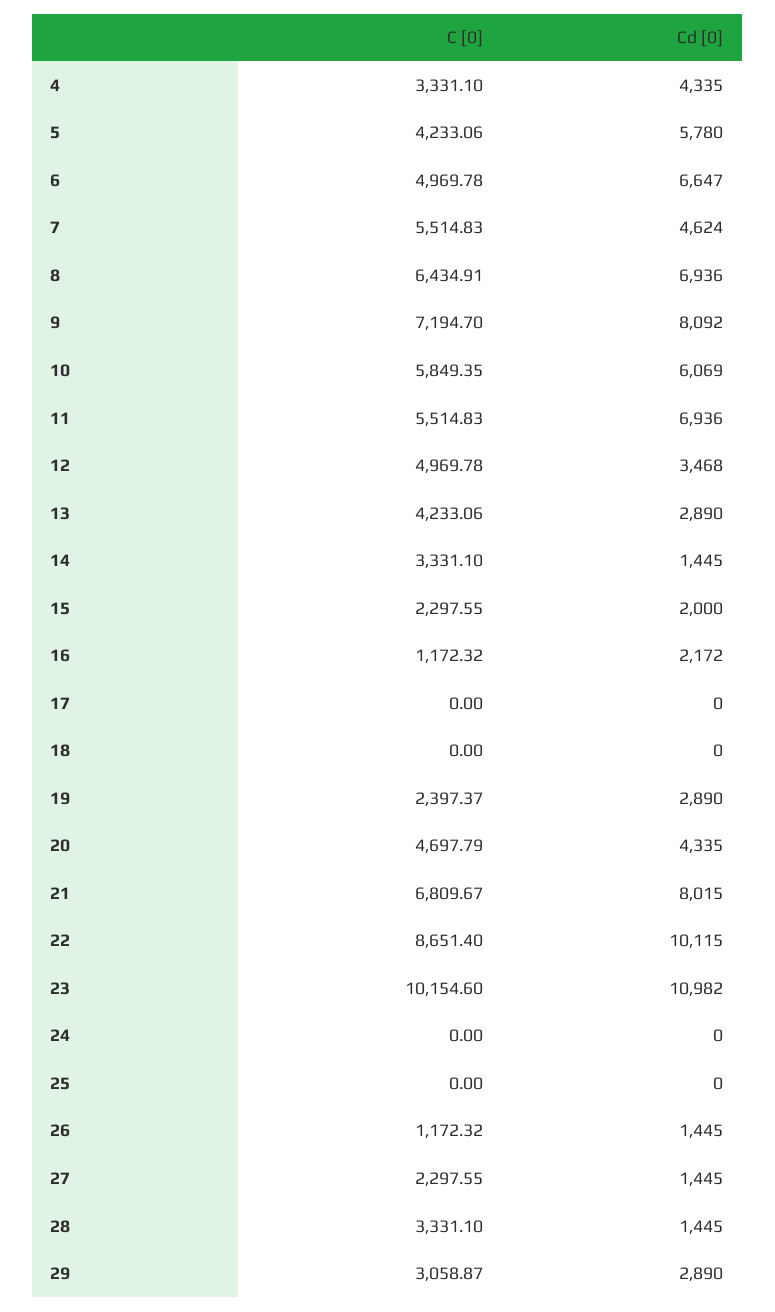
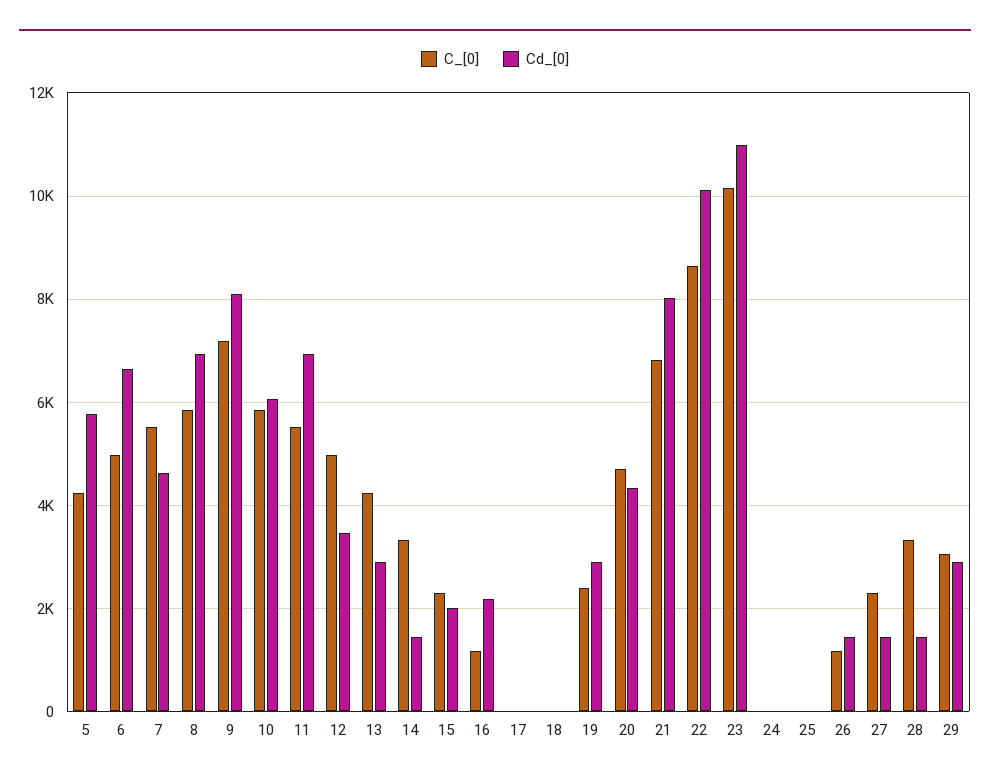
  {
    "C [0]": {
-     "4": 3331.1,
      "5": 4233.06,
      "6": 4969.78,
      "7": 5514.83,
-     "8": 6434.91,
+     "8": 5800,
      "9": 7194.7,
      "10": 5849.35,
      "11": 5514.83,
      "12": 4969.78,
      "13": 4233.06,
      "14": 3331.1,
      "15": 2297.55,
      "16": 1172.32,
      "17": 0,
      "18": 0,
      "19": 2397.37,
      "20": 4697.79,
      "21": 6809.67,
      "22": 8651.4,
      "23": 10154.6,
      "24": 0,
      "25": 0,
      "26": 1172.32,
      "27": 2297.55,
      "28": 3331.1,
      "29": 3058.87
    },
    "Cd [0]": {
-     "4": 4335,
      "5": 5780,
      "6": 6647,
      "7": 4624,
      "8": 6936,
      "9": 8092,
      "10": 6069,
      "11": 6936,
      "12": 3468,
      "13": 2890,
      "14": 1445,
      "15": 2000,
      "16": 2172,
      "17": 0,
      "18": 0,
      "19": 2890,
      "20": 4335,
      "21": 8015,
      "22": 10115,
      "23": 10982,
      "24": 0,
      "25": 0,
      "26": 1445,
      "27": 1445,
      "28": 1445,
      "29": 2890
    }
  }

